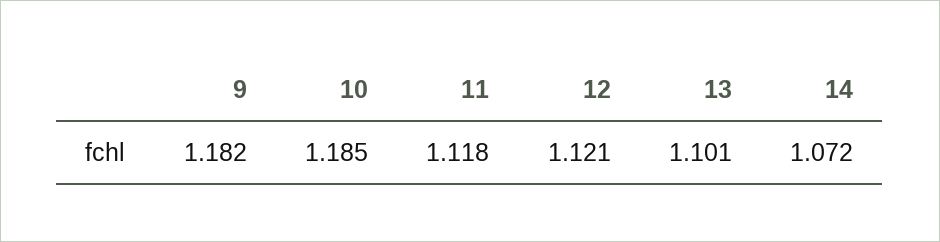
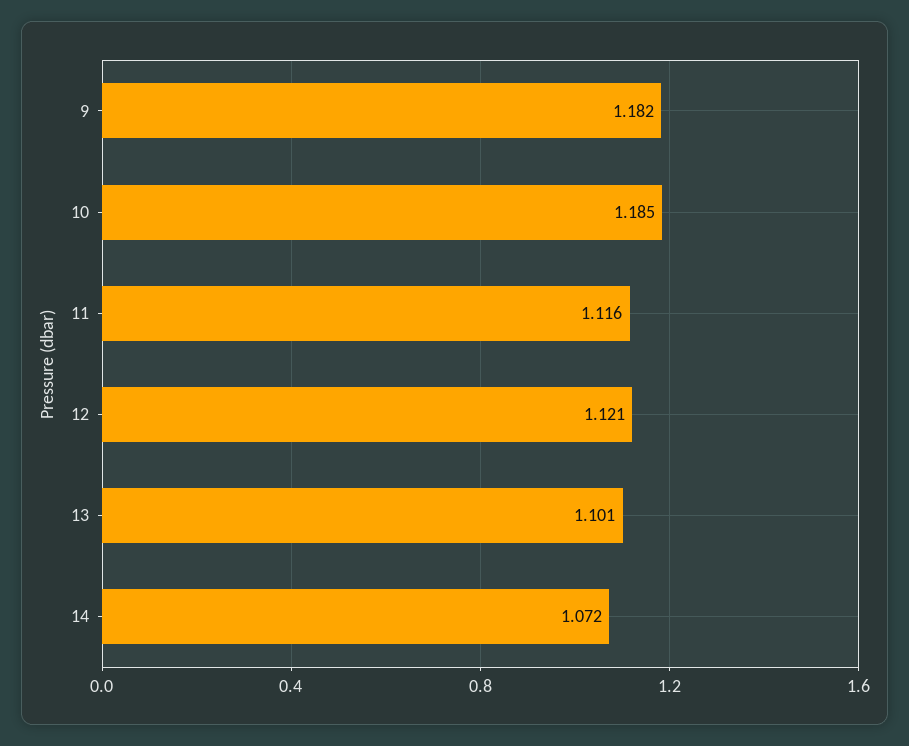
  {
    "9": 1.182,
    "10": 1.185,
-   "11": 1.118,
+   "11": 1.116,
    "12": 1.121,
    "13": 1.101,
    "14": 1.072
  }

